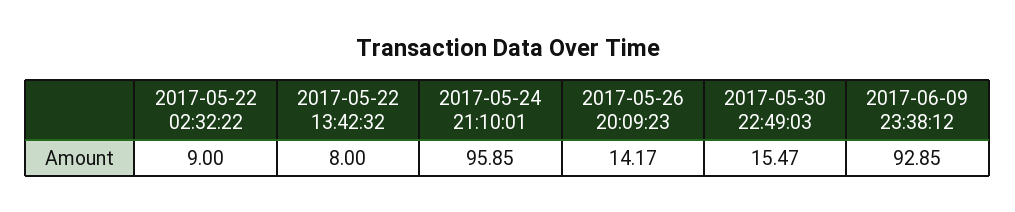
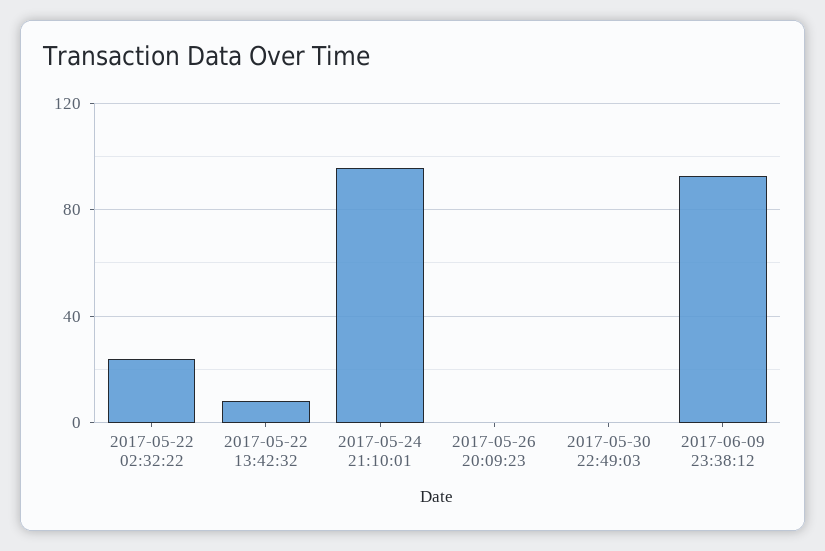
  {
-   "2017-05-22 02:32:22": 9,
+   "2017-05-22 02:32:22": 25,
    "2017-05-22 13:42:32": 8,
    "2017-05-24 21:10:01": 95.85,
-   "2017-05-26 20:09:23": 14.17,
+   "2017-05-26 20:09:23": 0,
-   "2017-05-30 22:49:03": 15.47,
+   "2017-05-30 22:49:03": 0,
    "2017-06-09 23:38:12": 92.85
  }

